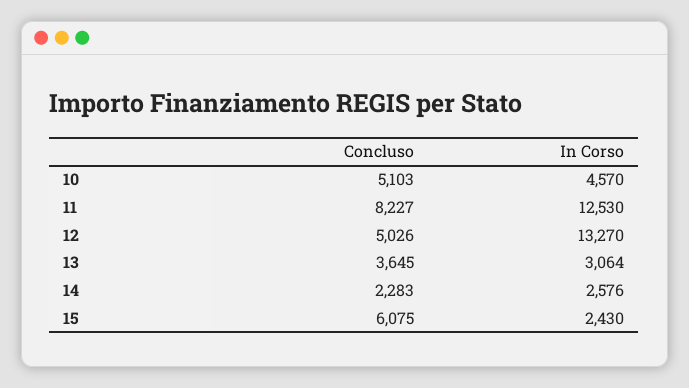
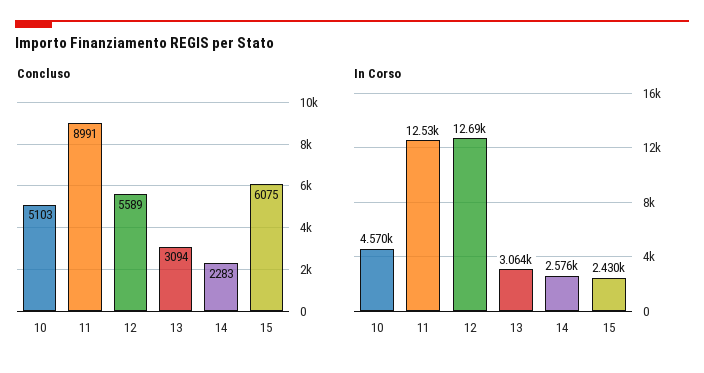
  {
    "Concluso": {
      "10": 5103,
-     "11": 8227,
+     "11": 8991,
-     "12": 5026,
+     "12": 5589,
-     "13": 3645,
+     "13": 3094,
      "14": 2283,
      "15": 6075
    },
    "In Corso": {
      "10": 4570,
      "11": 12530,
-     "12": 13270,
+     "12": 12690,
      "13": 3064,
      "14": 2576,
      "15": 2430
    }
  }

